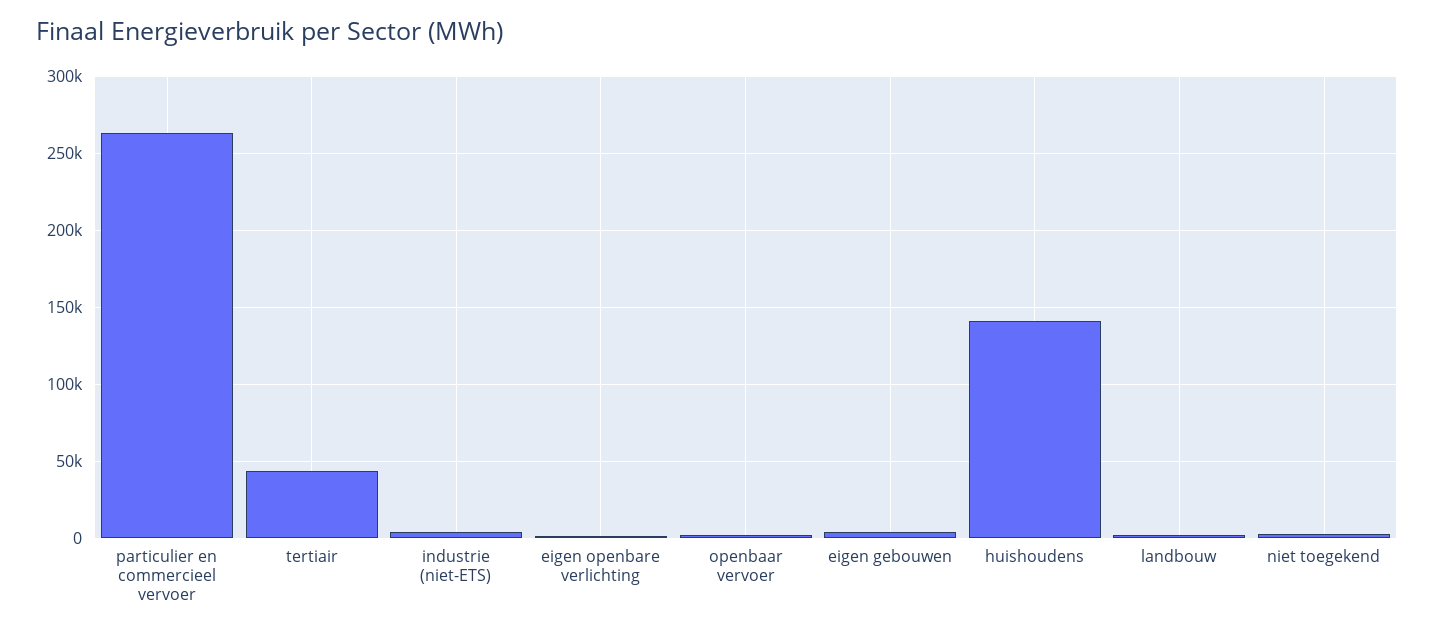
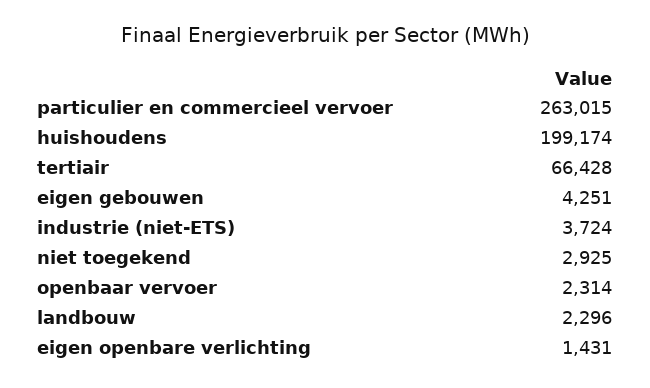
  {
    "particulier en commercieel vervoer": 263015,
-   "tertiair": 45000,
+   "tertiair": 66428,
    "industrie (niet-ETS)": 3724,
    "eigen openbare verlichting": 1431,
    "openbaar vervoer": 2314,
    "eigen gebouwen": 4251,
-   "huishoudens": 140000,
+   "huishoudens": 199174,
    "landbouw": 2296,
    "niet toegekend": 2925
  }

